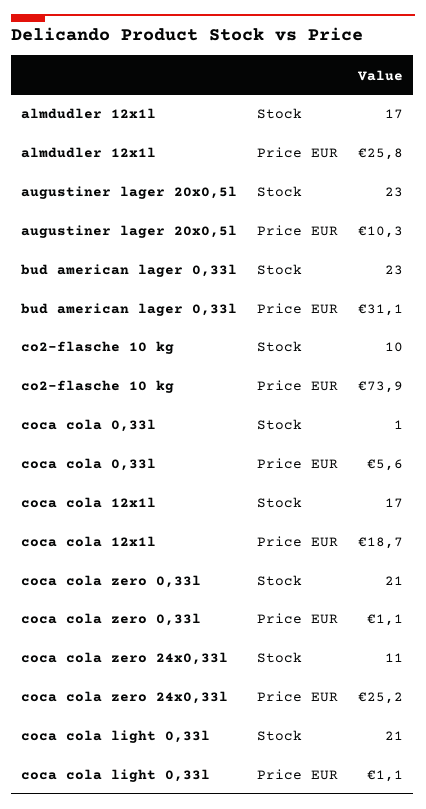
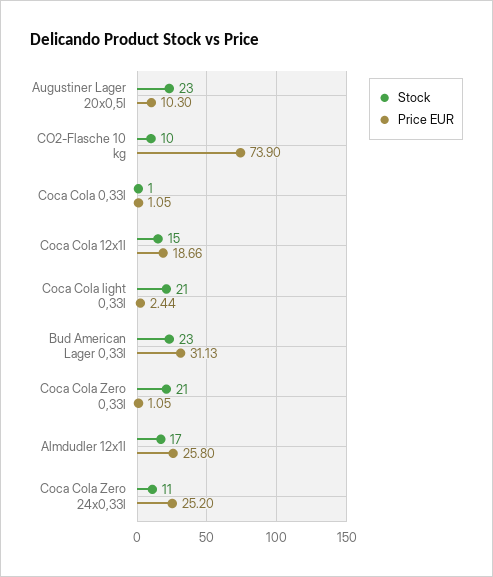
  {
    "Stock": {
      "almdudler 12x1l": 17,
      "augustiner lager 20x0,5l": 23,
      "bud american lager 0,33l": 23,
      "co2-flasche 10 kg": 10,
      "coca cola 0,33l": 1,
-     "coca cola 12x1l": 17,
+     "coca cola 12x1l": 15,
      "coca cola zero 0,33l": 21,
      "coca cola zero 24x0,33l": 11,
      "coca cola light 0,33l": 21
    },
    "Price EUR": {
      "almdudler 12x1l": 25.8,
      "augustiner lager 20x0,5l": 10.3,
      "bud american lager 0,33l": 31.13,
      "co2-flasche 10 kg": 73.9,
-     "coca cola 0,33l": 5.6,
+     "coca cola 0,33l": 1.05,
      "coca cola 12x1l": 18.66,
      "coca cola zero 0,33l": 1.05,
      "coca cola zero 24x0,33l": 25.2,
-     "coca cola light 0,33l": 1.1
+     "coca cola light 0,33l": 2.44
    }
  }

